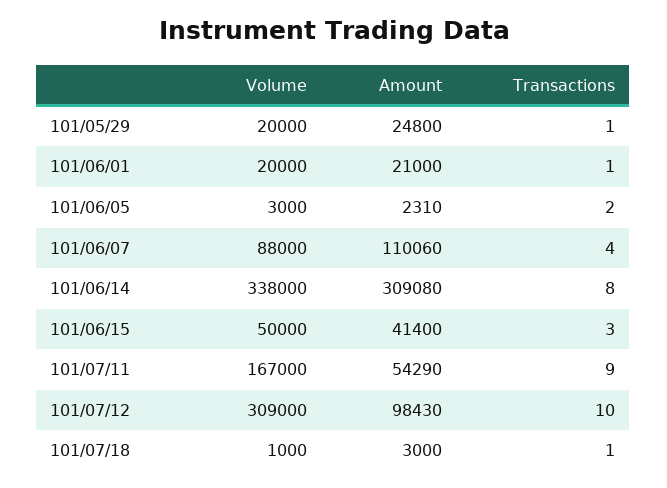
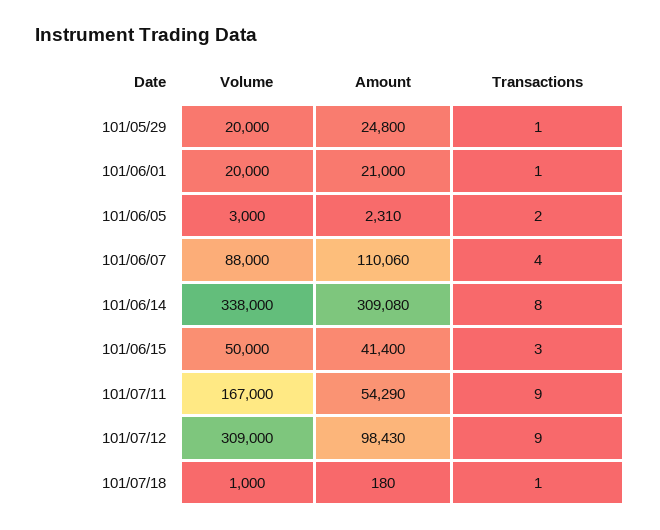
  {
    "Volume": {
      "101/05/29": 20000,
      "101/06/01": 20000,
      "101/06/05": 3000,
      "101/06/07": 88000,
      "101/06/14": 338000,
      "101/06/15": 50000,
      "101/07/11": 167000,
      "101/07/12": 309000,
      "101/07/18": 1000
    },
    "Amount": {
      "101/05/29": 24800,
      "101/06/01": 21000,
      "101/06/05": 2310,
      "101/06/07": 110060,
      "101/06/14": 309080,
      "101/06/15": 41400,
      "101/07/11": 54290,
      "101/07/12": 98430,
-     "101/07/18": 3000
+     "101/07/18": 180
    },
    "Transactions": {
      "101/05/29": 1,
      "101/06/01": 1,
      "101/06/05": 2,
      "101/06/07": 4,
      "101/06/14": 8,
      "101/06/15": 3,
      "101/07/11": 9,
-     "101/07/12": 10,
+     "101/07/12": 9,
      "101/07/18": 1
    }
  }

